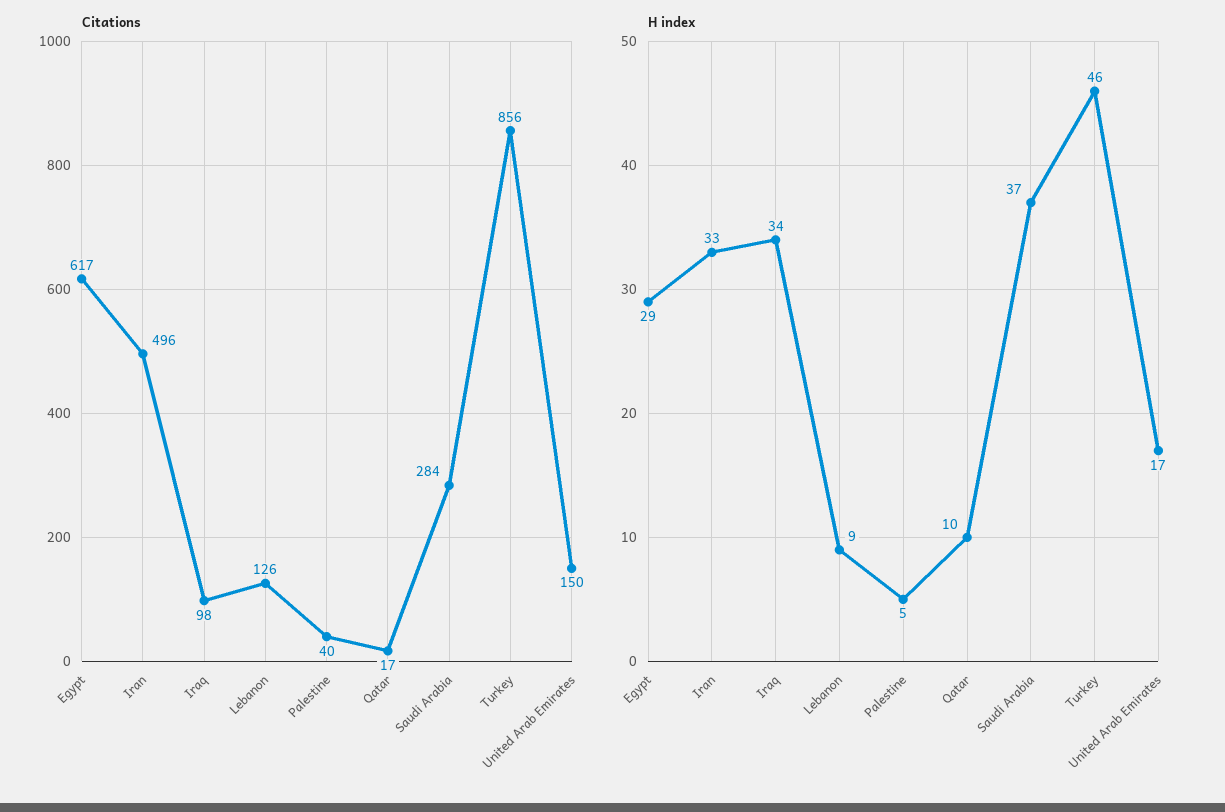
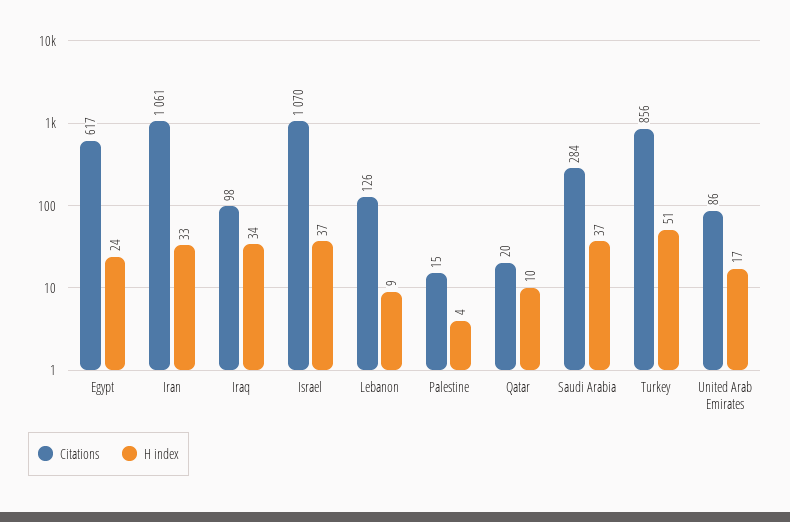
  {
    "Citations": {
      "Egypt": 617,
-     "Iran": 496,
+     "Iran": 1061,
      "Iraq": 98,
      "Lebanon": 126,
-     "Palestine": 40,
+     "Palestine": 15,
-     "Qatar": 17,
+     "Qatar": 20,
      "Saudi Arabia": 284,
      "Turkey": 856,
-     "United Arab Emirates": 150
+     "United Arab Emirates": 86,
+     "Israel": 1070
    },
    "H index": {
-     "Egypt": 29,
+     "Egypt": 24,
      "Iran": 33,
      "Iraq": 34,
      "Lebanon": 9,
-     "Palestine": 5,
+     "Palestine": 4,
      "Qatar": 10,
      "Saudi Arabia": 37,
-     "Turkey": 46,
+     "Turkey": 51,
-     "United Arab Emirates": 17
+     "United Arab Emirates": 17,
+     "Israel": 37
    }
  }

